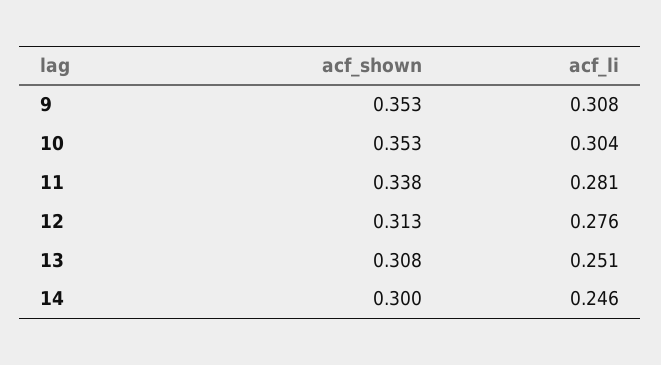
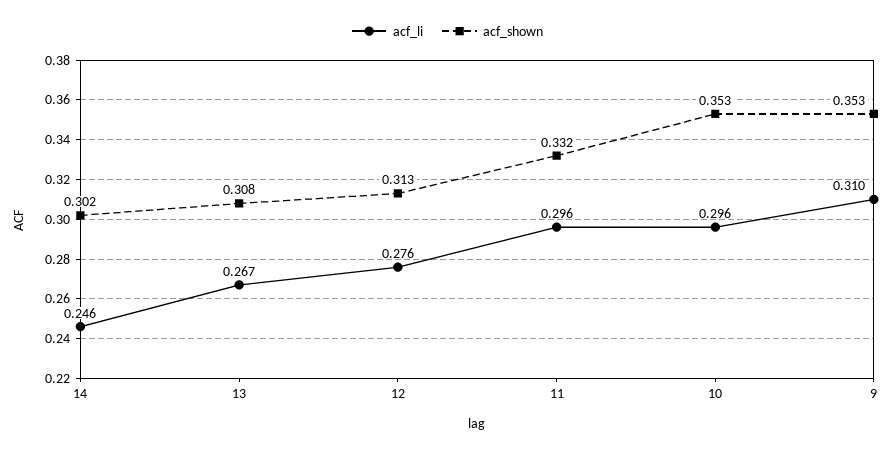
  {
    "acf_shown": {
      "9": 0.353,
      "10": 0.353,
-     "11": 0.338,
+     "11": 0.332,
      "12": 0.313,
      "13": 0.308,
-     "14": 0.3
+     "14": 0.302
    },
    "acf_li": {
-     "9": 0.308,
+     "9": 0.31,
-     "10": 0.304,
+     "10": 0.296,
-     "11": 0.281,
+     "11": 0.296,
      "12": 0.276,
-     "13": 0.251,
+     "13": 0.267,
      "14": 0.246
    }
  }

